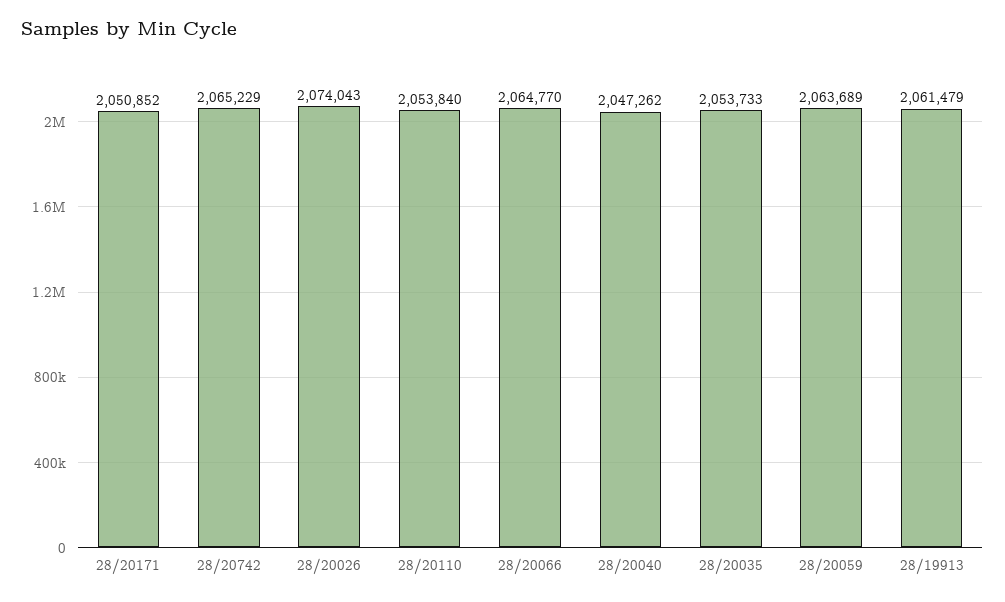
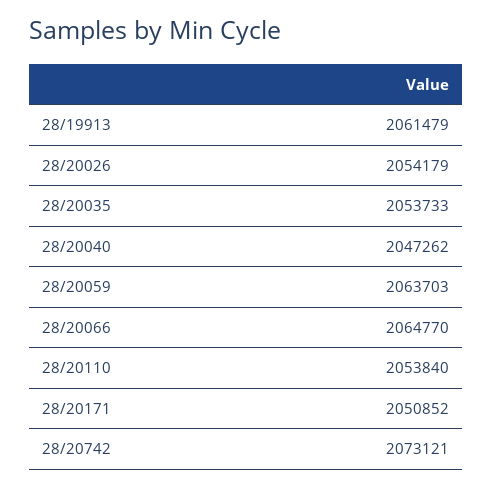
  {
    "28/20171": 2050852,
-   "28/20742": 2065229,
+   "28/20742": 2073121,
-   "28/20026": 2074043,
+   "28/20026": 2054179,
    "28/20110": 2053840,
    "28/20066": 2064770,
    "28/20040": 2047262,
    "28/20035": 2053733,
-   "28/20059": 2063689,
+   "28/20059": 2063703,
    "28/19913": 2061479
  }

